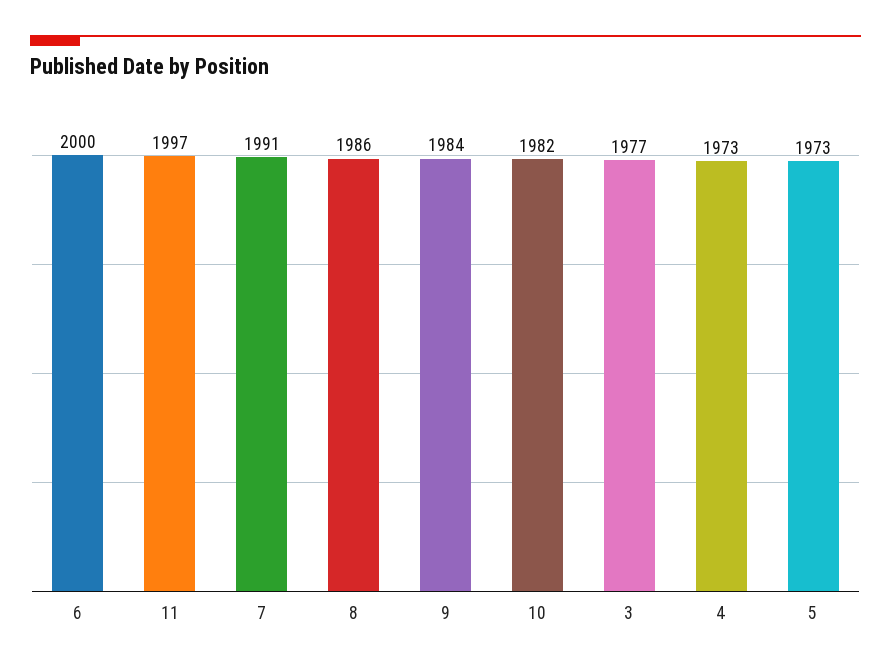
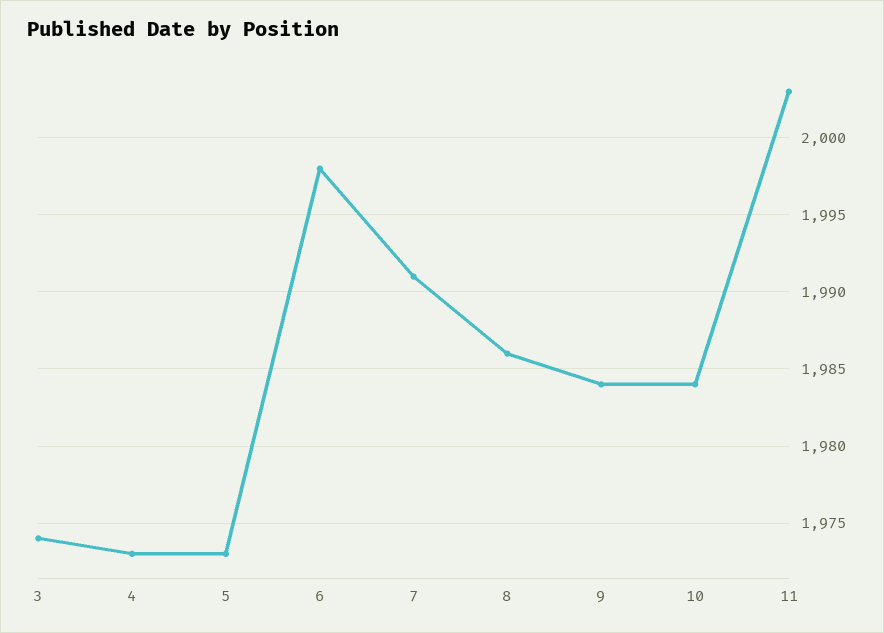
  {
-   "6": 2000,
+   "6": 1998,
-   "11": 1997,
+   "11": 2003,
    "7": 1991,
    "8": 1986,
    "9": 1984,
-   "10": 1982,
+   "10": 1984,
-   "3": 1977,
+   "3": 1974,
    "4": 1973,
    "5": 1973
  }

